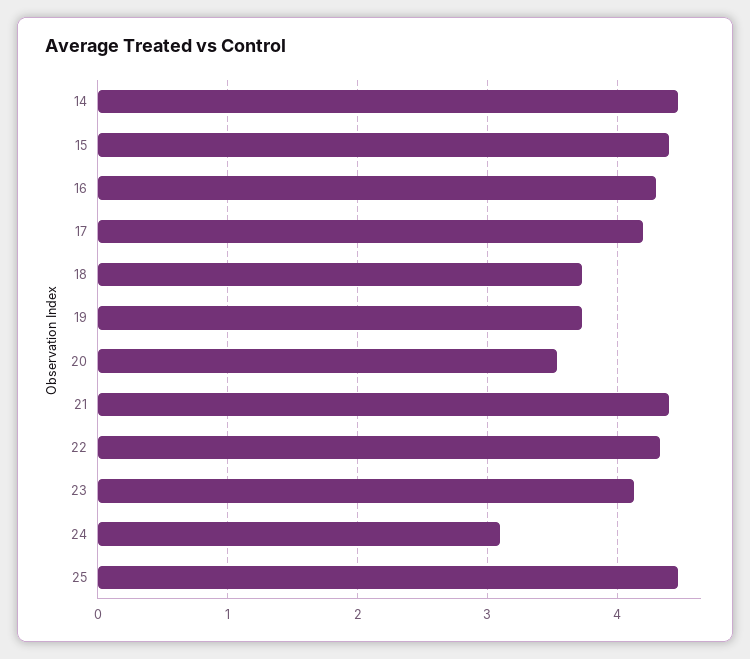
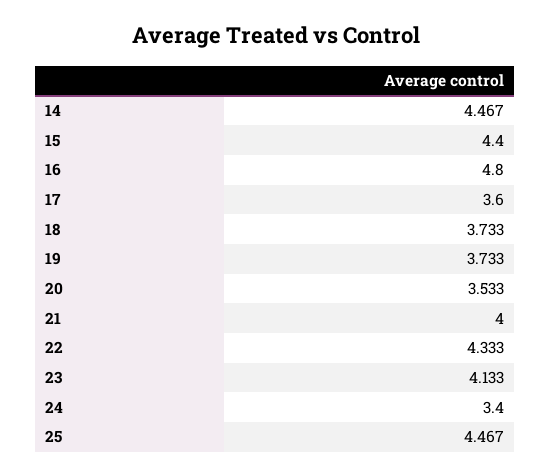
  {
    "14": 4.467,
    "15": 4.4,
-   "16": 4.3,
+   "16": 4.8,
-   "17": 4.2,
+   "17": 3.6,
    "18": 3.733,
    "19": 3.733,
    "20": 3.533,
-   "21": 4.4,
+   "21": 4,
    "22": 4.333,
    "23": 4.133,
-   "24": 3.1,
+   "24": 3.4,
    "25": 4.467
  }

